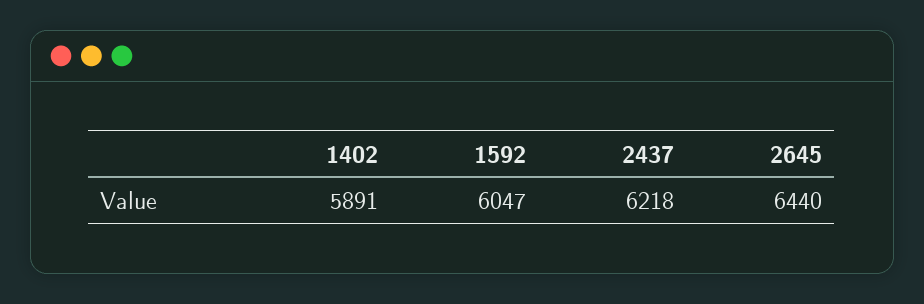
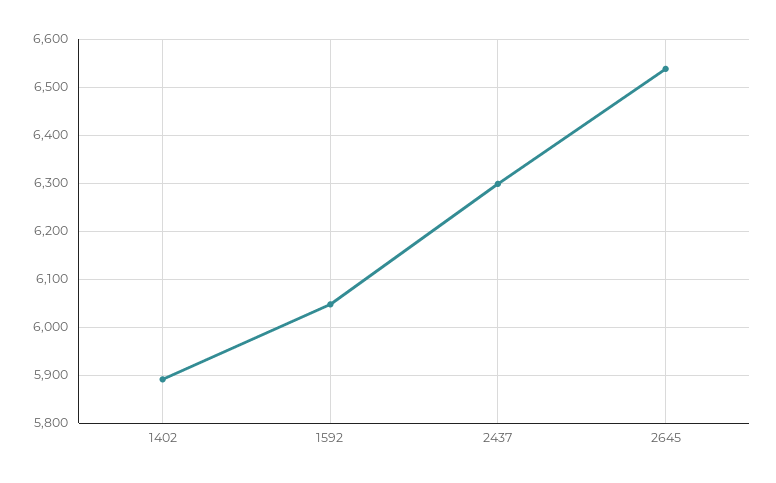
  {
    "1402": 5891,
    "1592": 6047,
-   "2437": 6218,
+   "2437": 6300,
-   "2645": 6440
+   "2645": 6540
  }

